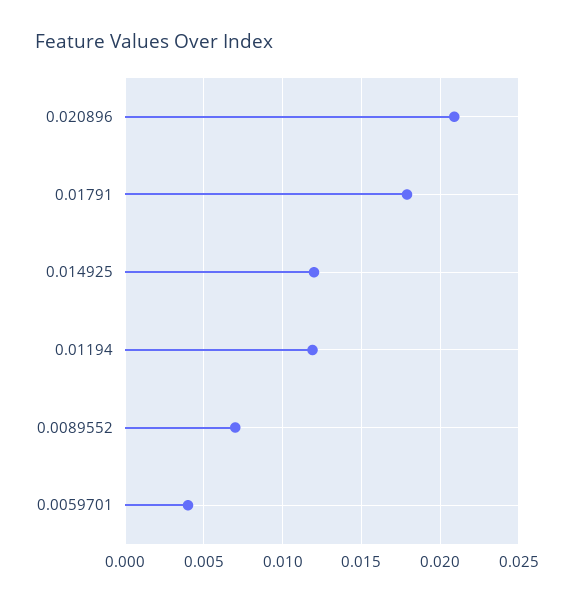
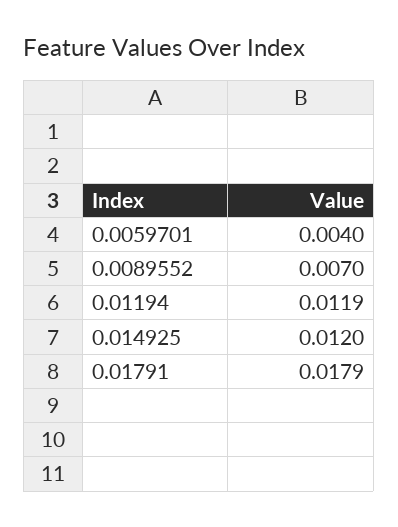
  {
-   "0.020896": 0.021,
    "0.01791": 0.0179,
    "0.014925": 0.012,
    "0.01194": 0.0119,
    "0.0089552": 0.007,
    "0.0059701": 0.004
  }

